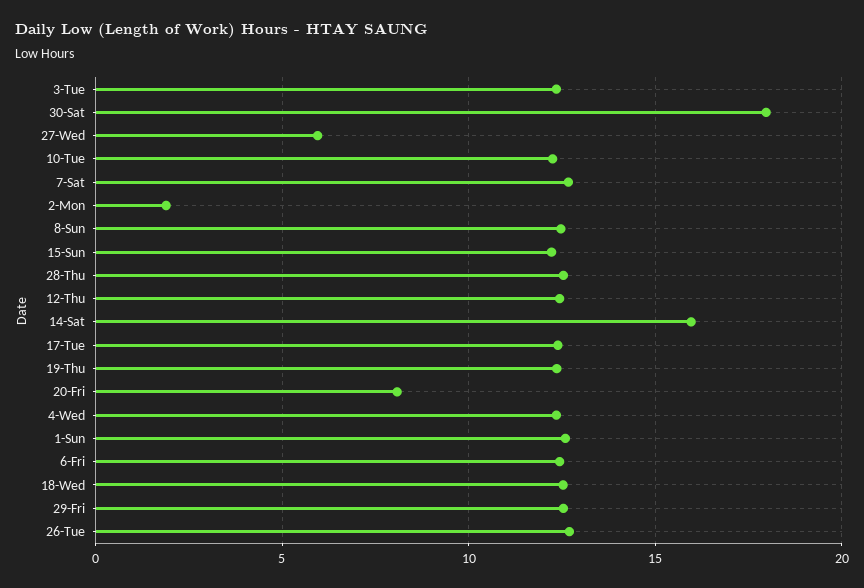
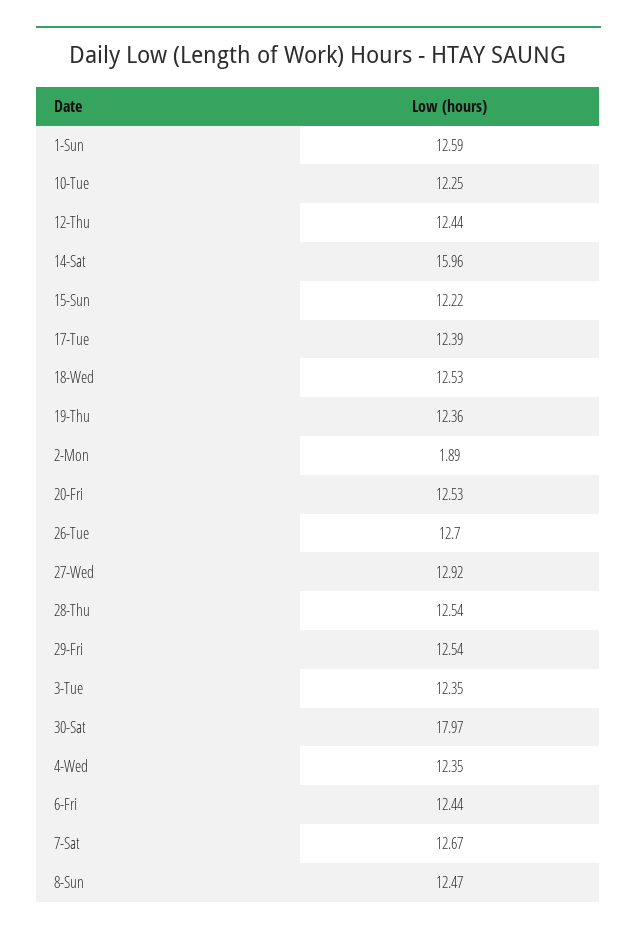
  {
    "3-Tue": 12.35,
    "30-Sat": 17.97,
-   "27-Wed": 6,
+   "27-Wed": 12.92,
    "10-Tue": 12.25,
    "7-Sat": 12.67,
    "2-Mon": 1.89,
    "8-Sun": 12.47,
    "15-Sun": 12.22,
    "28-Thu": 12.54,
    "12-Thu": 12.44,
    "14-Sat": 15.96,
    "17-Tue": 12.39,
    "19-Thu": 12.36,
-   "20-Fri": 8,
+   "20-Fri": 12.53,
    "4-Wed": 12.35,
    "1-Sun": 12.59,
    "6-Fri": 12.44,
    "18-Wed": 12.53,
    "29-Fri": 12.54,
    "26-Tue": 12.7
  }

